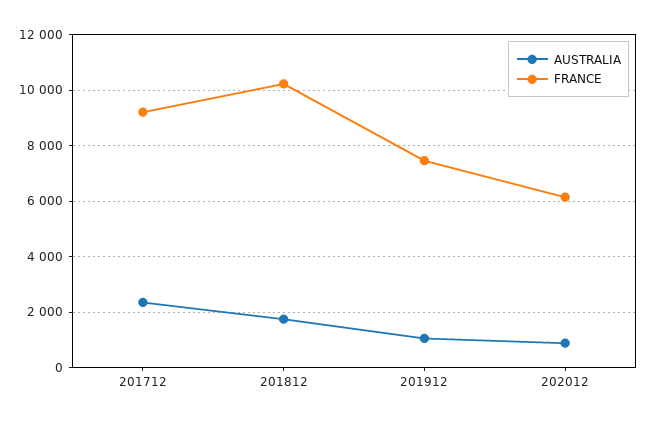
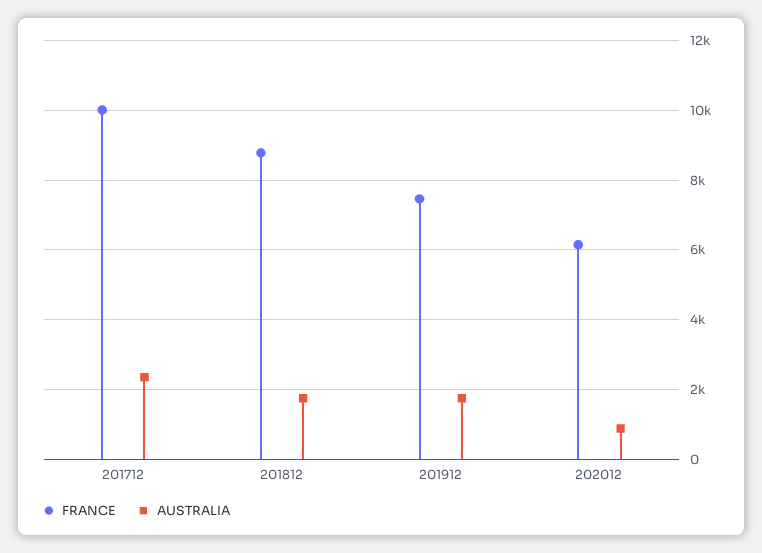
  {
    "AUSTRALIA": {
      "201712": 2400,
      "201812": 1800,
-     "201912": 1000,
+     "201912": 1800,
      "202012": 800
    },
    "FRANCE": {
-     "201712": 9250,
+     "201712": 10000,
-     "201812": 10250,
+     "201812": 8800,
      "201912": 7400,
      "202012": 6200
    }
  }

